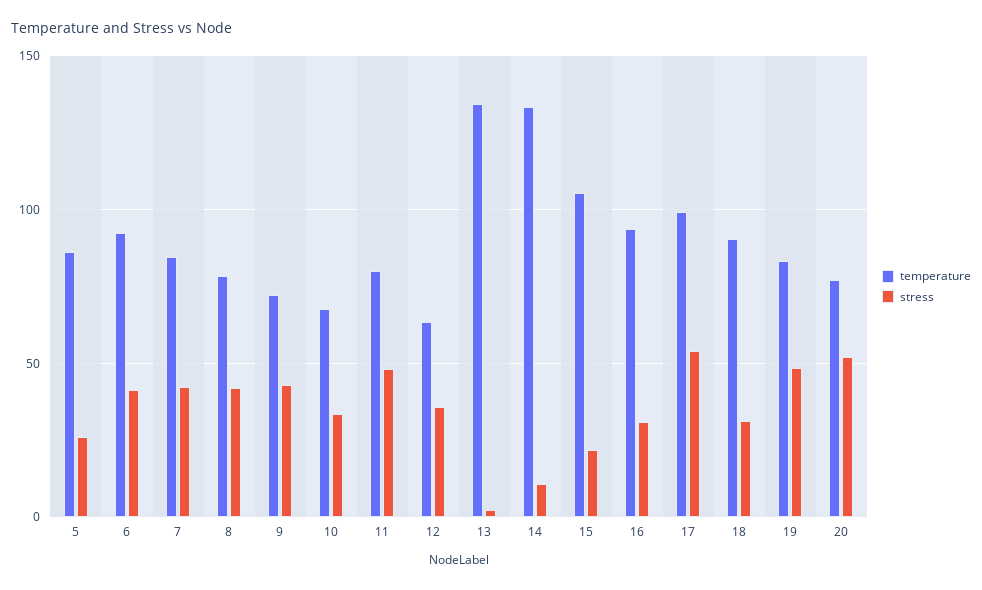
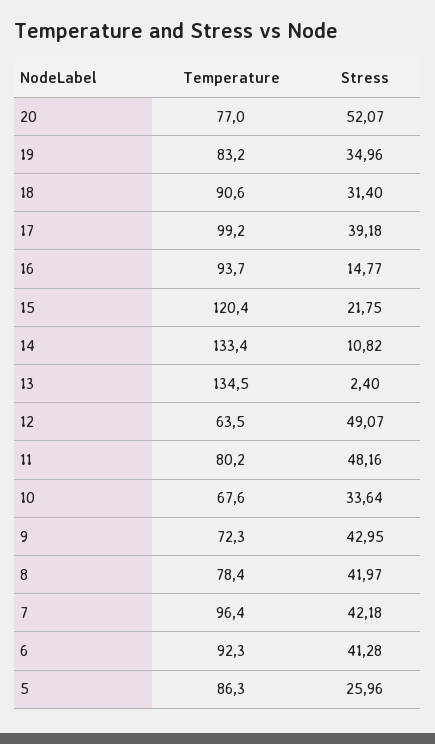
  {
    "temperature": {
      "5": 86.3,
      "6": 92.3,
-     "7": 85,
+     "7": 96.4,
      "8": 78.4,
      "9": 72.3,
      "10": 67.6,
      "11": 80.2,
      "12": 63.5,
      "13": 134.5,
      "14": 133.4,
-     "15": 105,
+     "15": 120.4,
      "16": 93.7,
      "17": 99.2,
      "18": 90.6,
      "19": 83.2,
      "20": 77
    },
    "stress": {
      "5": 25.96,
      "6": 41.28,
      "7": 42.18,
      "8": 41.97,
      "9": 42.95,
      "10": 33.64,
      "11": 48.16,
-     "12": 35,
+     "12": 49.07,
      "13": 2.4,
      "14": 10.82,
      "15": 21.75,
-     "16": 30,
+     "16": 14.77,
-     "17": 55,
+     "17": 39.18,
      "18": 31.4,
-     "19": 50,
+     "19": 34.96,
      "20": 52.07
    }
  }

